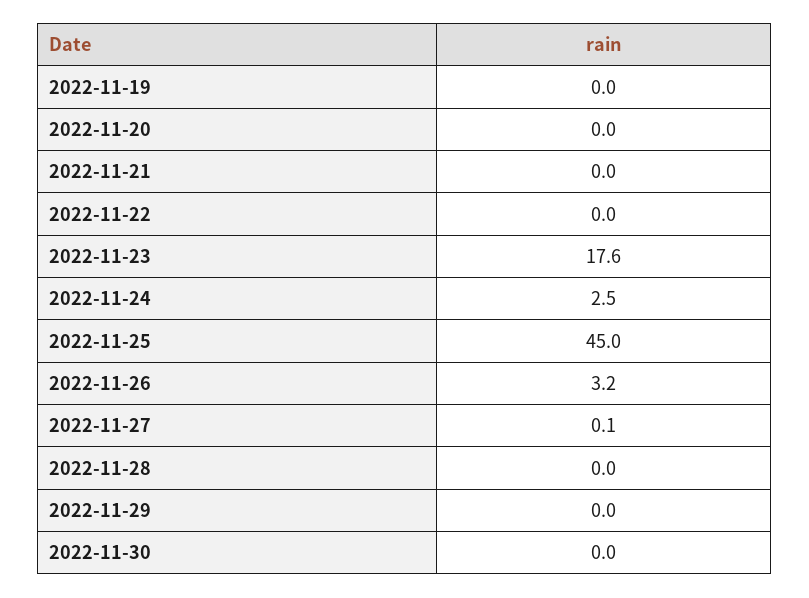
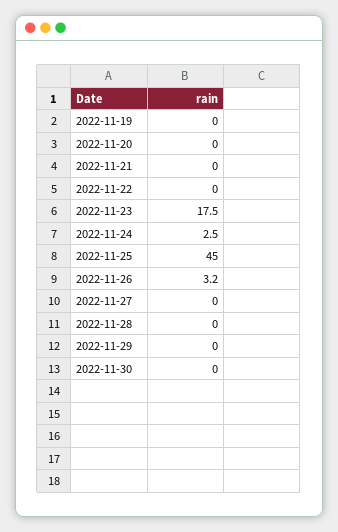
  {
    "2022-11-19": 0,
    "2022-11-20": 0,
    "2022-11-21": 0,
    "2022-11-22": 0,
-   "2022-11-23": 17.6,
+   "2022-11-23": 17.5,
    "2022-11-24": 2.5,
    "2022-11-25": 45,
    "2022-11-26": 3.2,
-   "2022-11-27": 0.1,
+   "2022-11-27": 0,
    "2022-11-28": 0,
    "2022-11-29": 0,
    "2022-11-30": 0
  }

